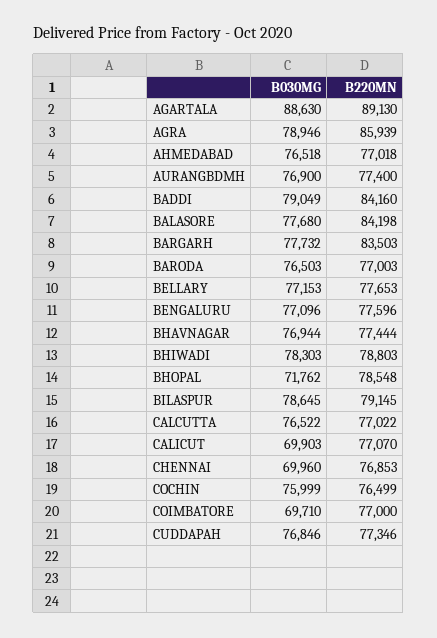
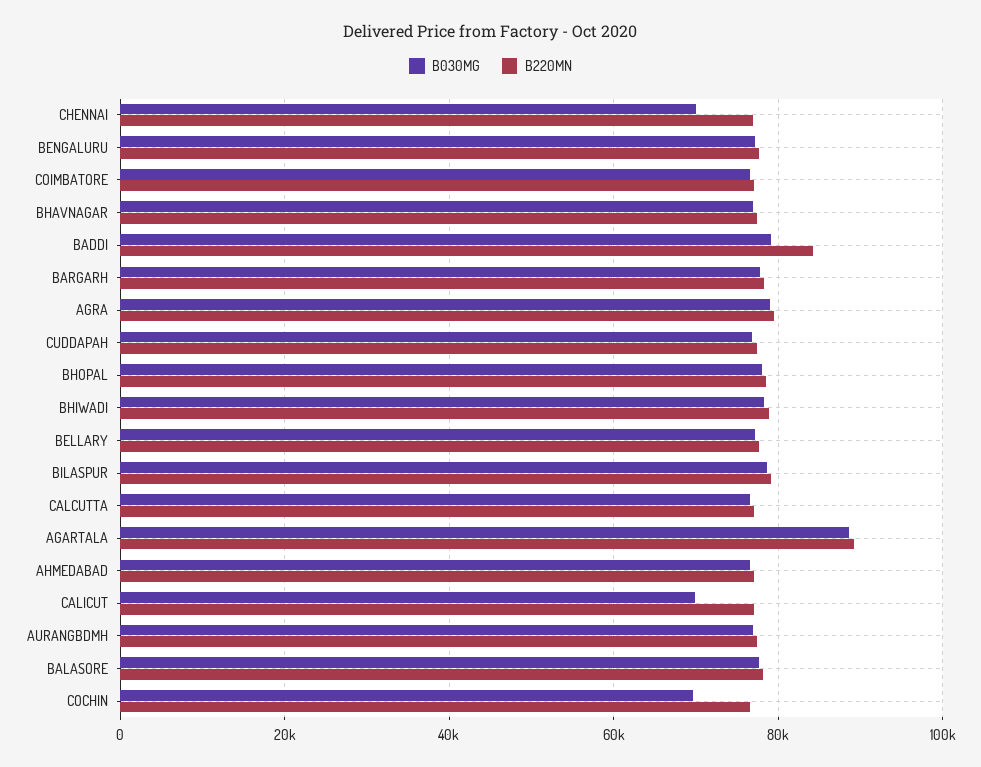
  {
    "B030MG": {
      "AGARTALA": 88630,
      "AGRA": 78946,
      "AHMEDABAD": 76518,
      "AURANGBDMH": 76900,
      "BADDI": 79049,
      "BALASORE": 77680,
      "BARGARH": 77732,
-     "BARODA": 76503,
      "BELLARY": 77153,
      "BENGALURU": 77096,
      "BHAVNAGAR": 76944,
      "BHIWADI": 78303,
-     "BHOPAL": 71762,
+     "BHOPAL": 78000,
      "BILASPUR": 78645,
      "CALCUTTA": 76522,
      "CALICUT": 69903,
      "CHENNAI": 69960,
-     "COCHIN": 75999,
+     "COCHIN": 70000,
-     "COIMBATORE": 69710,
+     "COIMBATORE": 76000,
      "CUDDAPAH": 76846
    },
    "B220MN": {
      "AGARTALA": 89130,
-     "AGRA": 85939,
+     "AGRA": 80000,
      "AHMEDABAD": 77018,
      "AURANGBDMH": 77400,
      "BADDI": 84160,
-     "BALASORE": 84198,
+     "BALASORE": 78000,
-     "BARGARH": 83503,
+     "BARGARH": 78000,
-     "BARODA": 77003,
      "BELLARY": 77653,
      "BENGALURU": 77596,
      "BHAVNAGAR": 77444,
      "BHIWADI": 78803,
      "BHOPAL": 78548,
      "BILASPUR": 79145,
      "CALCUTTA": 77022,
      "CALICUT": 77070,
      "CHENNAI": 76853,
      "COCHIN": 76499,
      "COIMBATORE": 77000,
      "CUDDAPAH": 77346
    }
  }

